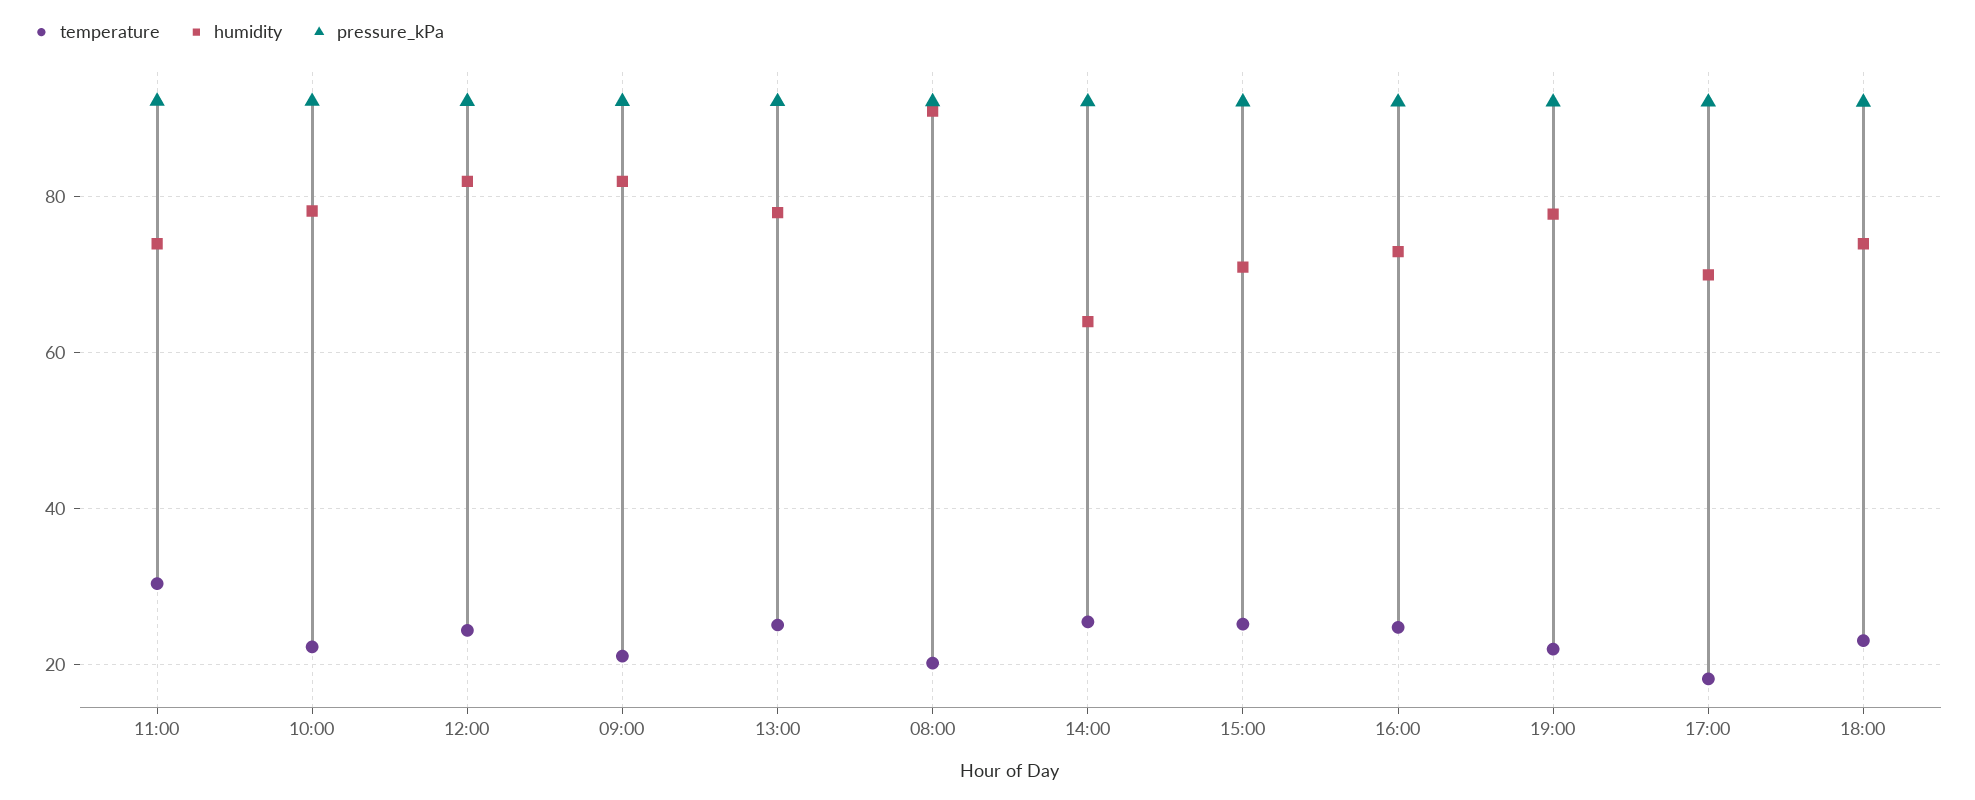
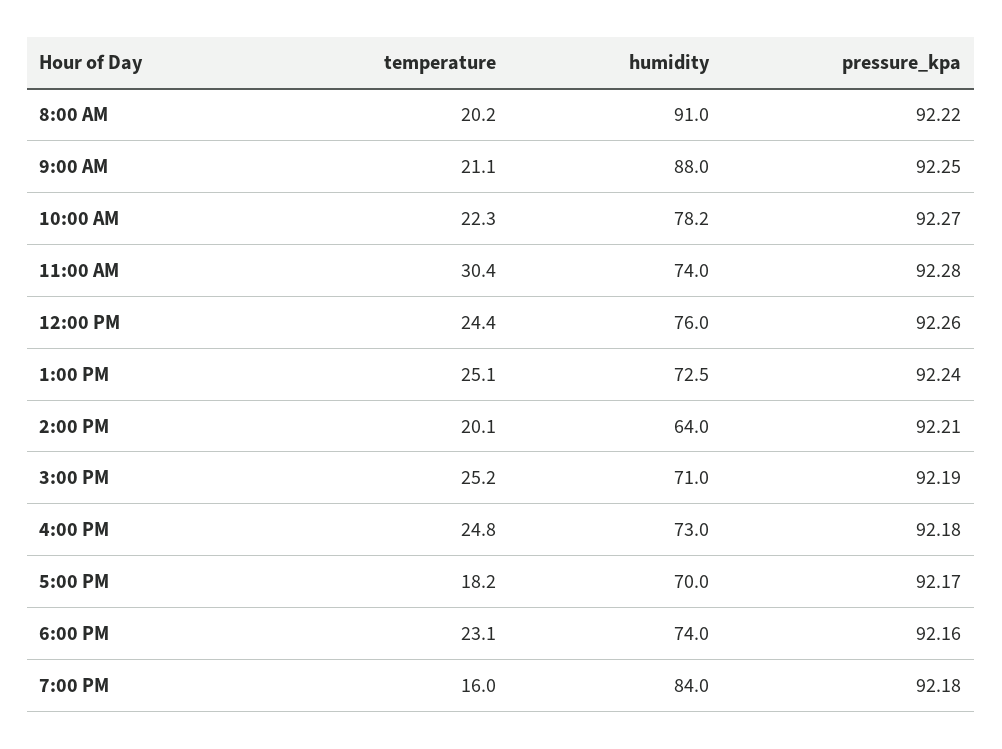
  {
    "temperature": {
      "11:00": 30.4,
      "10:00": 22.3,
      "12:00": 24.4,
      "09:00": 21.1,
      "13:00": 25.1,
      "08:00": 20.2,
-     "14:00": 26,
+     "14:00": 20.1,
      "15:00": 25.2,
      "16:00": 24.8,
-     "19:00": 22,
+     "19:00": 16,
      "17:00": 18.2,
      "18:00": 23.1
    },
    "humidity": {
      "11:00": 74,
      "10:00": 78.2,
-     "12:00": 82,
+     "12:00": 76,
-     "09:00": 82,
+     "09:00": 88,
-     "13:00": 78,
+     "13:00": 72.5,
      "08:00": 91,
      "14:00": 64,
      "15:00": 71,
      "16:00": 73,
-     "19:00": 78,
+     "19:00": 84,
      "17:00": 70,
      "18:00": 74
    },
    "pressure_kPa": {
      "11:00": 92.28,
      "10:00": 92.27,
      "12:00": 92.26,
      "09:00": 92.25,
      "13:00": 92.24,
      "08:00": 92.22,
      "14:00": 92.21,
      "15:00": 92.19,
      "16:00": 92.18,
      "19:00": 92.18,
      "17:00": 92.17,
      "18:00": 92.16
    }
  }

